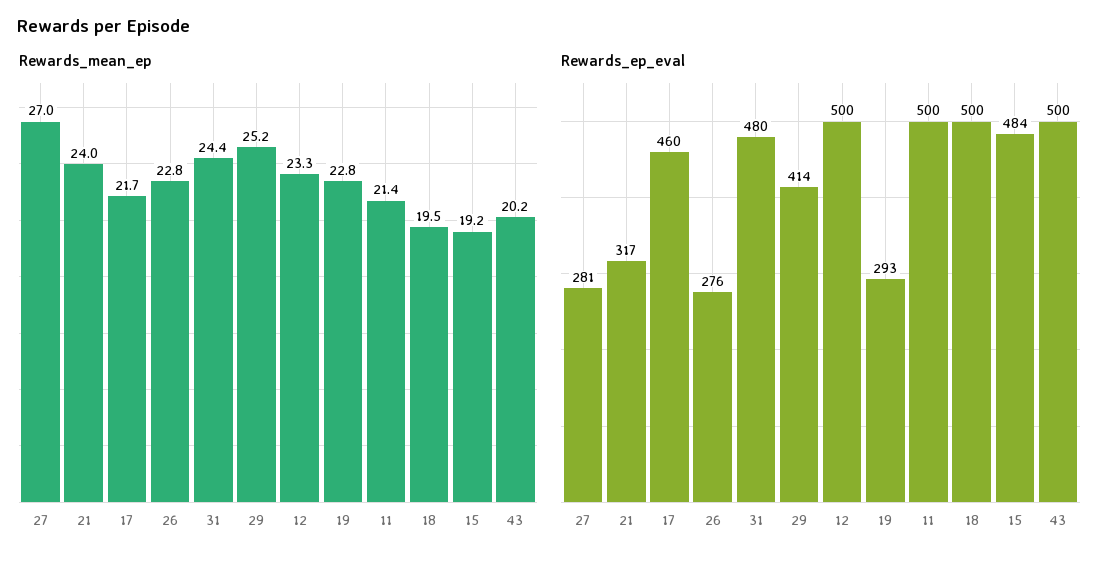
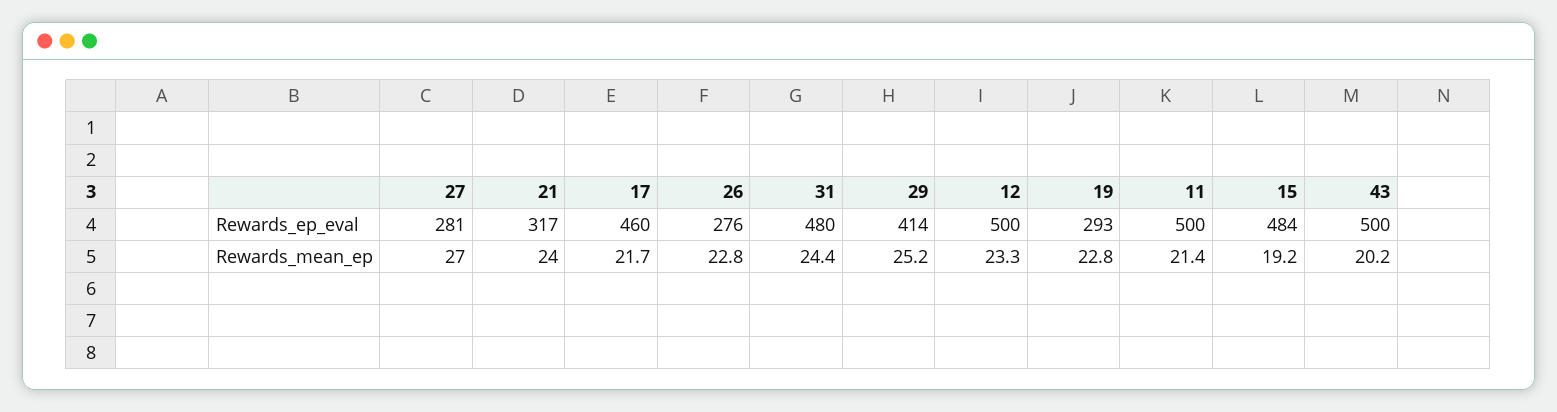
  {
    "Rewards_mean_ep": {
      "27": 27,
      "21": 24,
      "17": 21.7,
      "26": 22.8,
      "31": 24.4,
      "29": 25.2,
      "12": 23.3,
      "19": 22.8,
      "11": 21.4,
-     "18": 19.5,
      "15": 19.2,
      "43": 20.2
    },
    "Rewards_ep_eval": {
      "27": 281,
      "21": 317,
      "17": 460,
      "26": 276,
      "31": 480,
      "29": 414,
      "12": 500,
      "19": 293,
      "11": 500,
-     "18": 500,
      "15": 484,
      "43": 500
    }
  }

